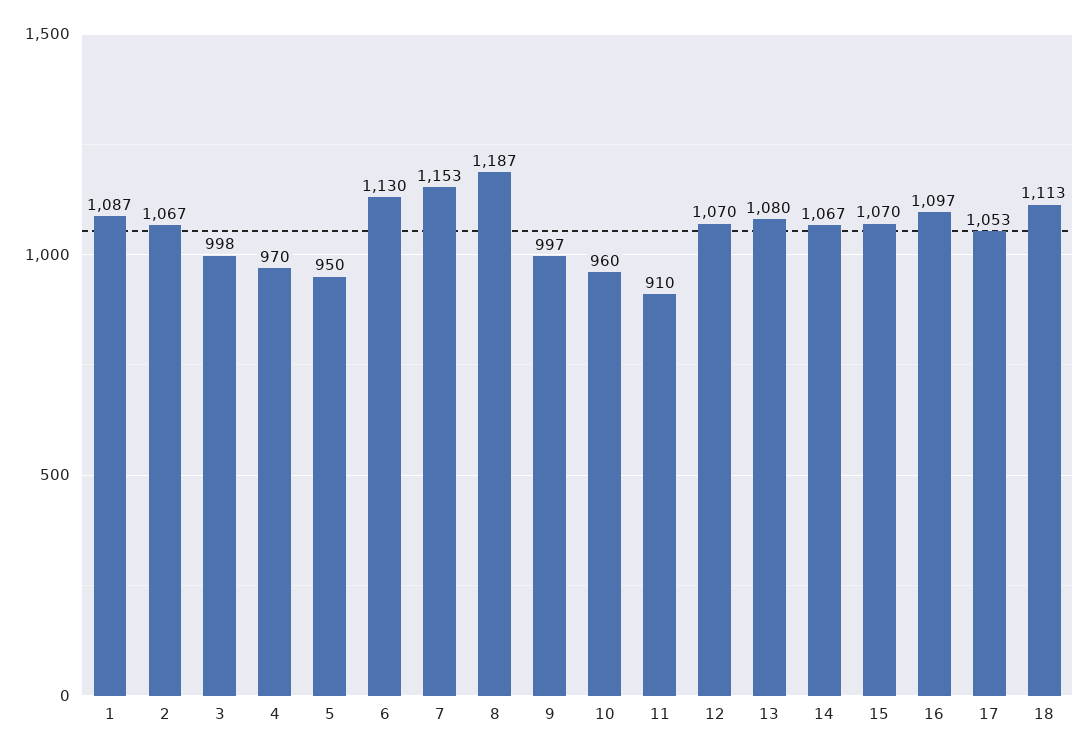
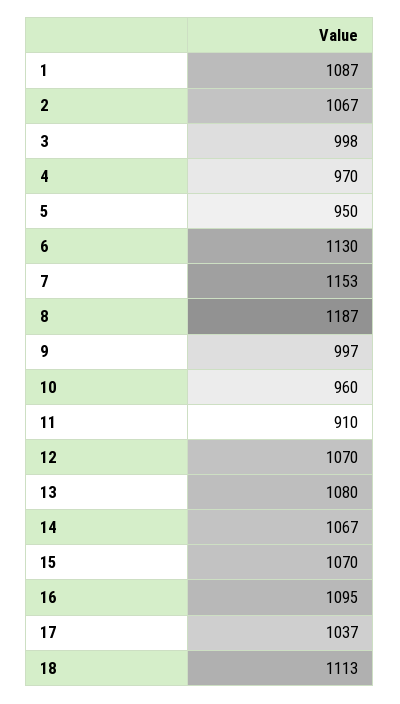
  {
    "1": 1087,
    "2": 1067,
    "3": 998,
    "4": 970,
    "5": 950,
    "6": 1130,
    "7": 1153,
    "8": 1187,
    "9": 997,
    "10": 960,
    "11": 910,
    "12": 1070,
    "13": 1080,
    "14": 1067,
    "15": 1070,
-   "16": 1097,
+   "16": 1095,
-   "17": 1053,
+   "17": 1037,
    "18": 1113
  }

